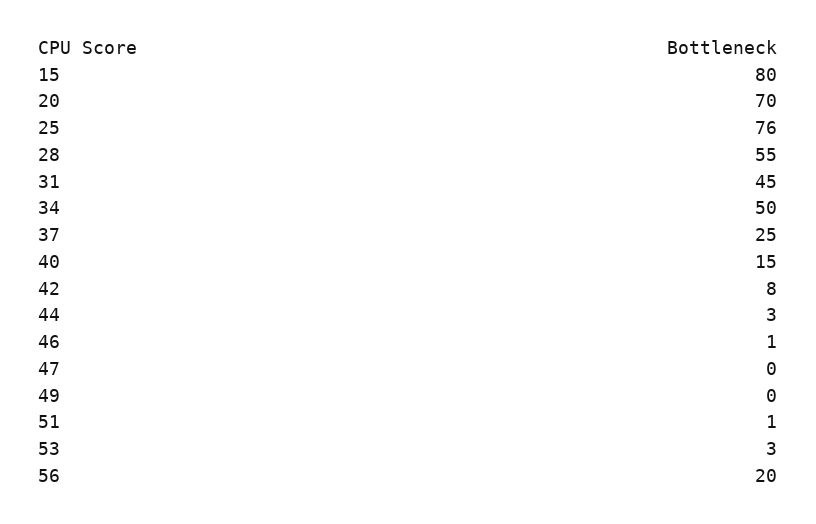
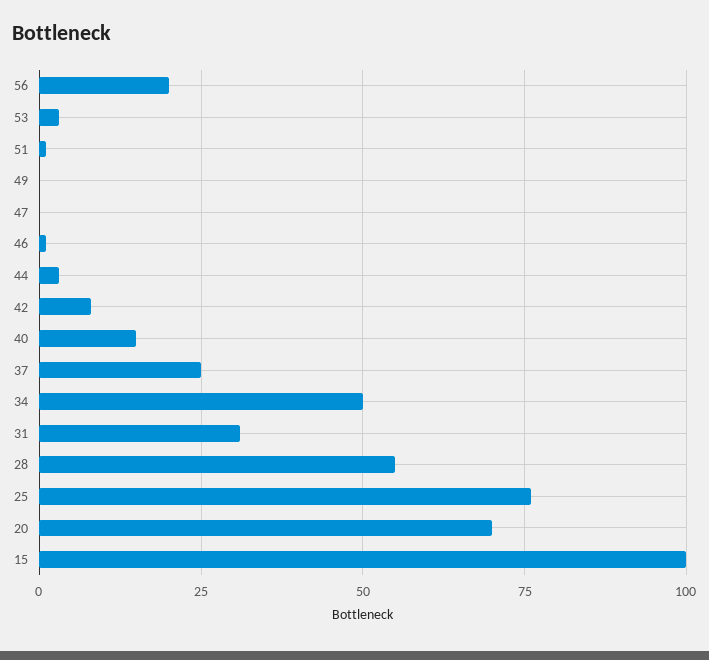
  {
-   "15": 80,
+   "15": 100,
    "20": 70,
    "25": 76,
    "28": 55,
-   "31": 45,
+   "31": 30,
    "34": 50,
    "37": 25,
    "40": 15,
    "42": 8,
    "44": 3,
    "46": 1,
    "47": 0,
    "49": 0,
    "51": 1,
    "53": 3,
    "56": 20
  }

